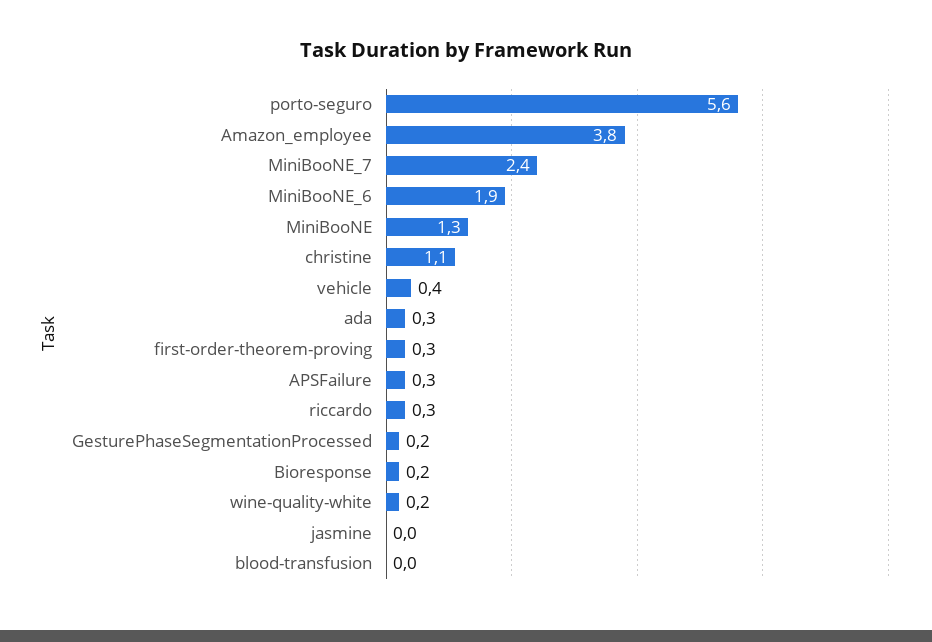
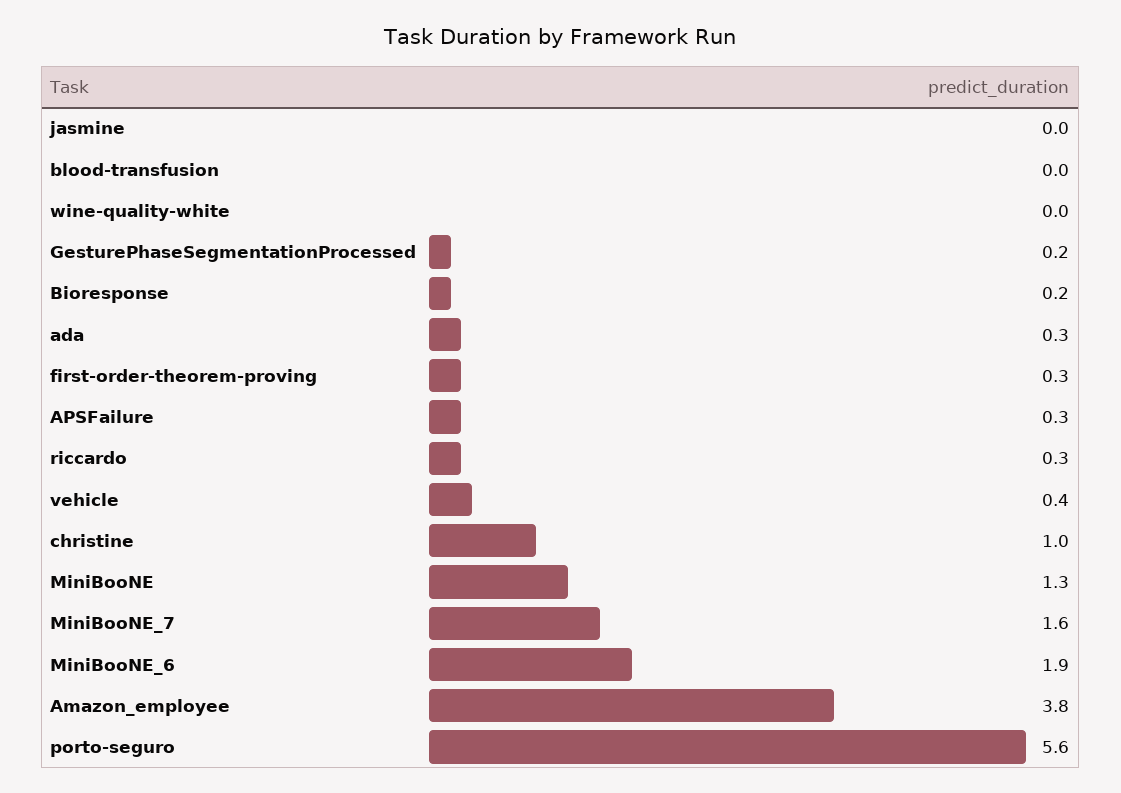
  {
    "porto-seguro": 5.6,
    "Amazon_employee": 3.8,
-   "MiniBooNE_7": 2.4,
+   "MiniBooNE_7": 1.6,
    "MiniBooNE_6": 1.9,
    "MiniBooNE": 1.3,
-   "christine": 1.1,
+   "christine": 1,
    "vehicle": 0.4,
    "ada": 0.3,
    "first-order-theorem-proving": 0.3,
    "APSFailure": 0.3,
    "riccardo": 0.3,
    "GesturePhaseSegmentationProcessed": 0.2,
    "Bioresponse": 0.2,
-   "wine-quality-white": 0.2,
+   "wine-quality-white": 0,
    "jasmine": 0,
    "blood-transfusion": 0
  }

